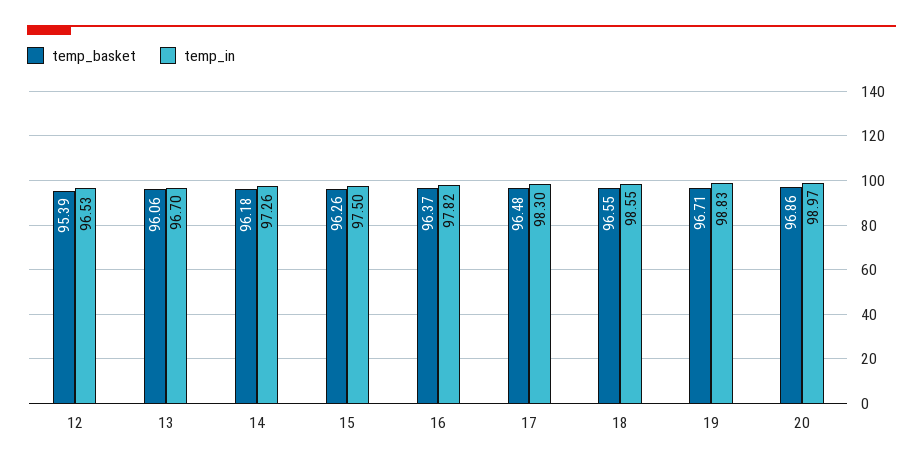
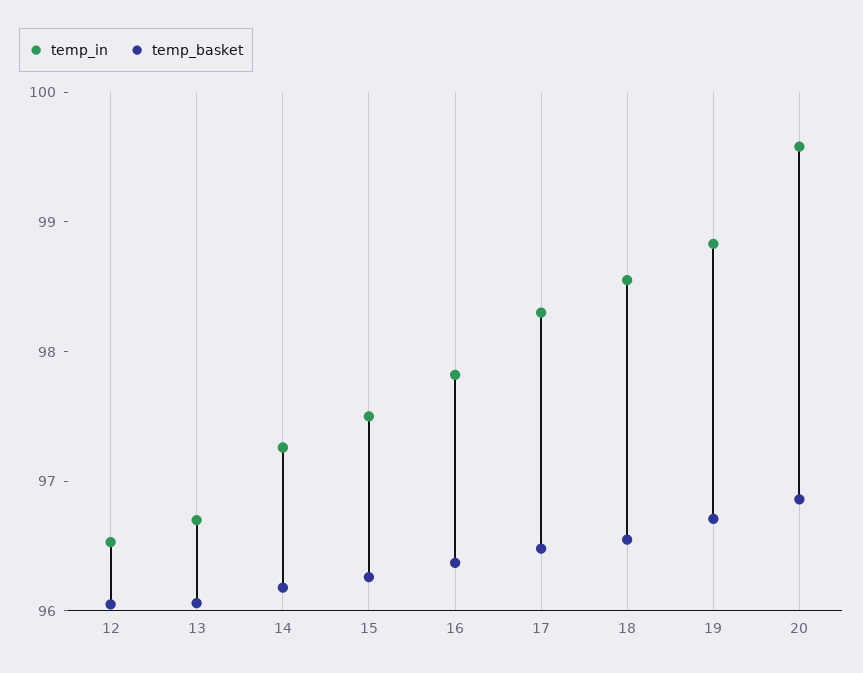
  {
    "temp_basket": {
-     "12": 95.39,
+     "12": 96,
      "13": 96.06,
      "14": 96.18,
      "15": 96.26,
      "16": 96.37,
      "17": 96.48,
      "18": 96.55,
      "19": 96.71,
      "20": 96.86
    },
    "temp_in": {
      "12": 96.53,
      "13": 96.7,
      "14": 97.26,
      "15": 97.5,
      "16": 97.82,
      "17": 98.3,
      "18": 98.55,
      "19": 98.83,
-     "20": 98.97
+     "20": 99.6
    }
  }

